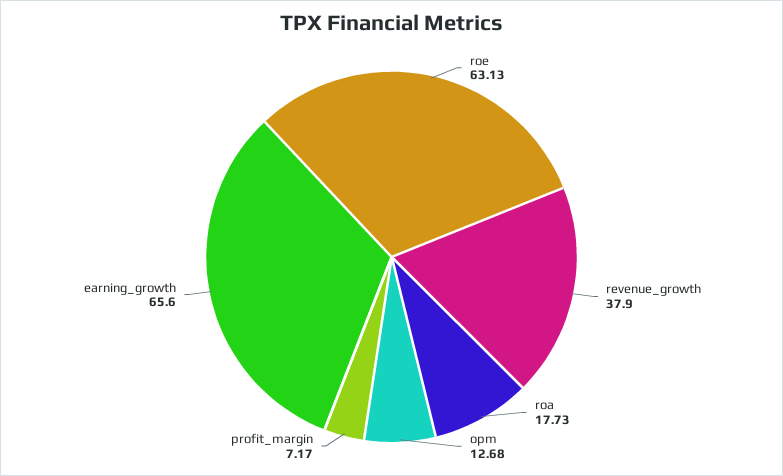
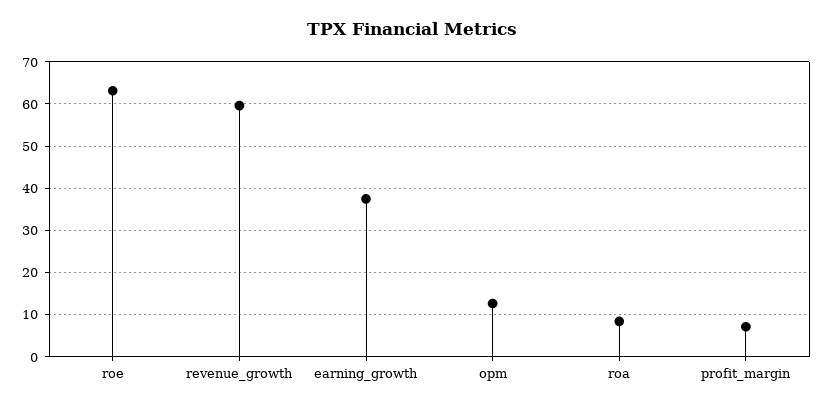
  {
    "roe": 63.13,
-   "revenue_growth": 37.9,
+   "revenue_growth": 60,
-   "roa": 17.73,
+   "roa": 8,
    "opm": 12.68,
    "profit_margin": 7.17,
-   "earning_growth": 65.6
+   "earning_growth": 38
  }

